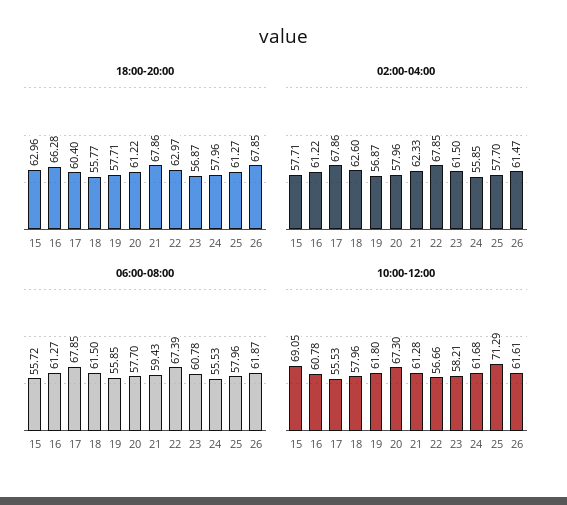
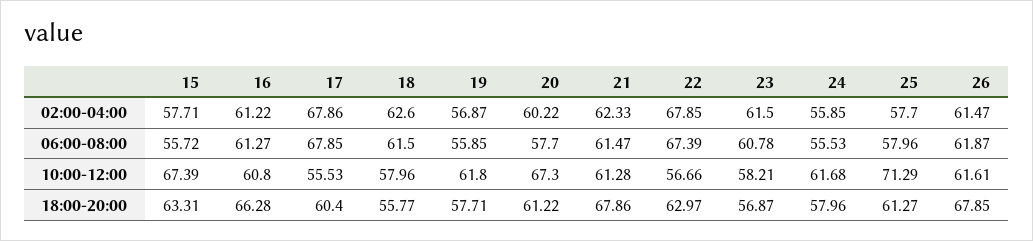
  {
    "18:00-20:00": {
-     "15": 62.96,
+     "15": 63.31,
      "16": 66.28,
      "17": 60.4,
      "18": 55.77,
      "19": 57.71,
      "20": 61.22,
      "21": 67.86,
      "22": 62.97,
      "23": 56.87,
      "24": 57.96,
      "25": 61.27,
      "26": 67.85
    },
    "02:00-04:00": {
      "15": 57.71,
      "16": 61.22,
      "17": 67.86,
      "18": 62.6,
      "19": 56.87,
-     "20": 57.96,
+     "20": 60.22,
      "21": 62.33,
      "22": 67.85,
      "23": 61.5,
      "24": 55.85,
      "25": 57.7,
      "26": 61.47
    },
    "06:00-08:00": {
      "15": 55.72,
      "16": 61.27,
      "17": 67.85,
      "18": 61.5,
      "19": 55.85,
      "20": 57.7,
-     "21": 59.43,
+     "21": 61.47,
      "22": 67.39,
      "23": 60.78,
      "24": 55.53,
      "25": 57.96,
      "26": 61.87
    },
    "10:00-12:00": {
-     "15": 69.05,
+     "15": 67.39,
-     "16": 60.78,
+     "16": 60.8,
      "17": 55.53,
      "18": 57.96,
      "19": 61.8,
      "20": 67.3,
      "21": 61.28,
      "22": 56.66,
      "23": 58.21,
      "24": 61.68,
      "25": 71.29,
      "26": 61.61
    }
  }

